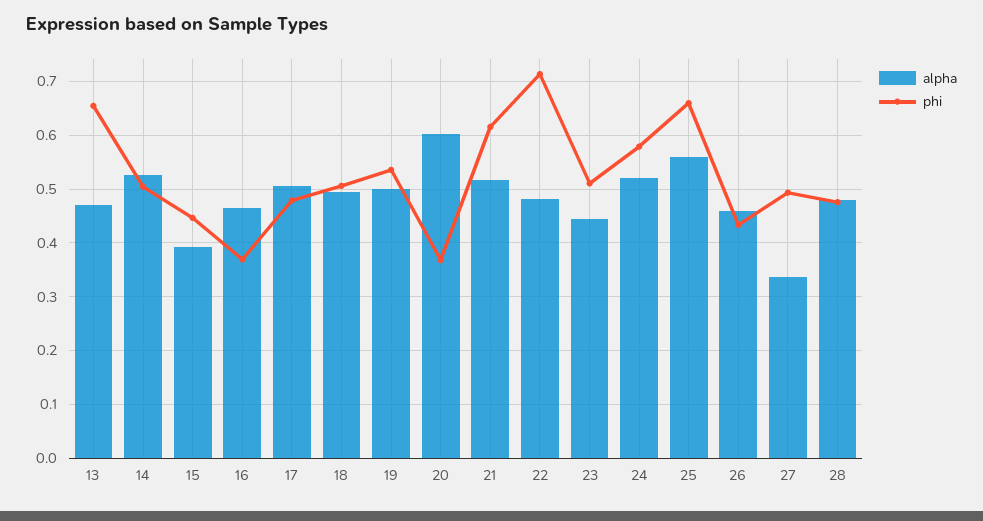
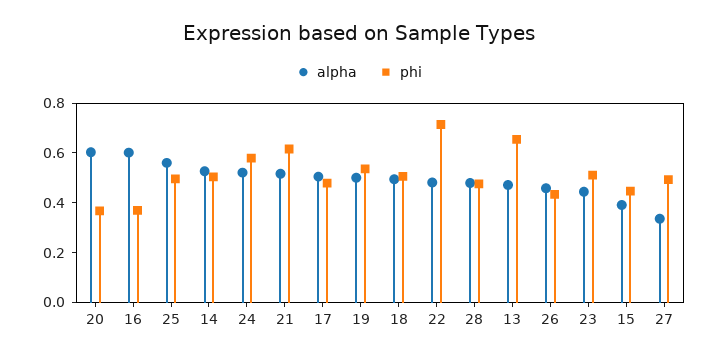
  {
    "alpha": {
      "13": 0.48,
      "14": 0.52,
      "15": 0.4,
-     "16": 0.46,
+     "16": 0.6,
      "17": 0.5,
      "18": 0.5,
      "19": 0.5,
      "20": 0.6,
      "21": 0.52,
      "22": 0.48,
      "23": 0.44,
      "24": 0.52,
      "25": 0.56,
      "26": 0.46,
      "27": 0.34,
      "28": 0.48
    },
    "phi": {
      "13": 0.66,
      "14": 0.5,
      "15": 0.44,
      "16": 0.36,
      "17": 0.48,
      "18": 0.5,
      "19": 0.54,
      "20": 0.36,
      "21": 0.62,
      "22": 0.72,
      "23": 0.52,
      "24": 0.58,
-     "25": 0.66,
+     "25": 0.5,
      "26": 0.44,
      "27": 0.5,
      "28": 0.48
    }
  }

